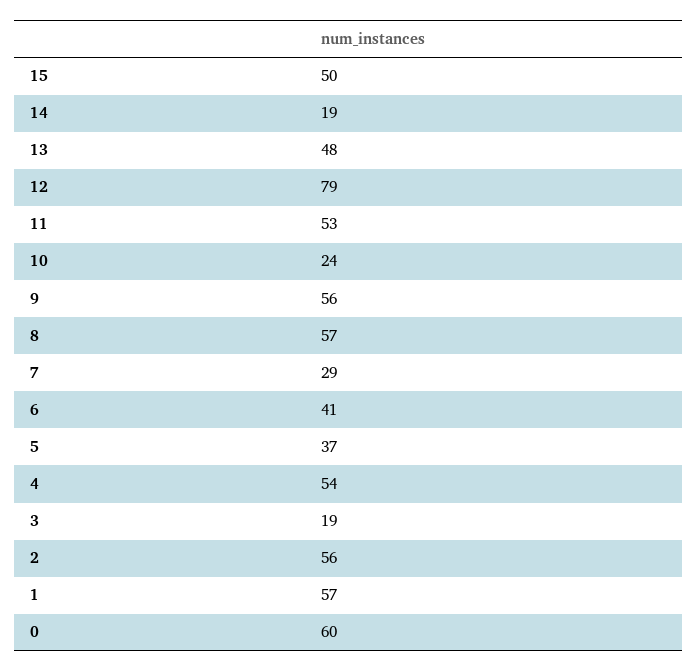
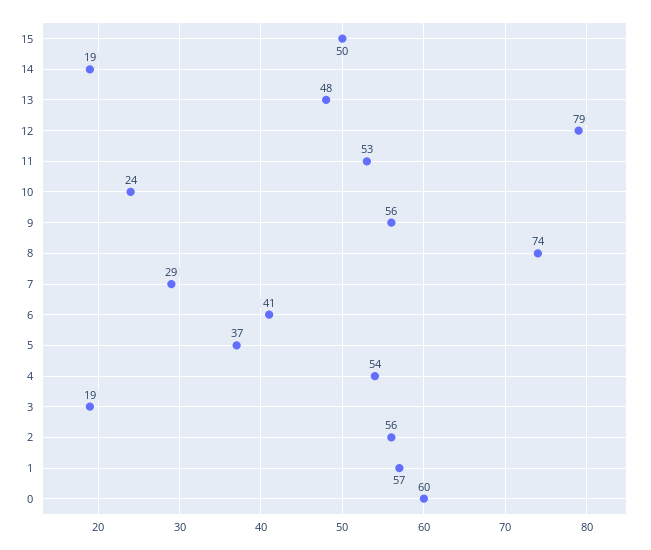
  {
    "15": 50,
    "14": 19,
    "13": 48,
    "12": 79,
    "11": 53,
    "10": 24,
    "9": 56,
-   "8": 57,
+   "8": 74,
    "7": 29,
    "6": 41,
    "5": 37,
    "4": 54,
    "3": 19,
    "2": 56,
    "1": 57,
    "0": 60
  }

